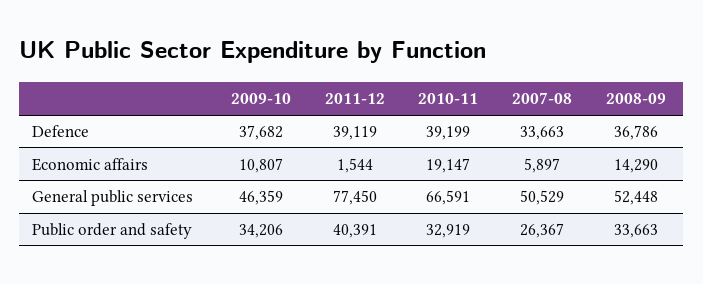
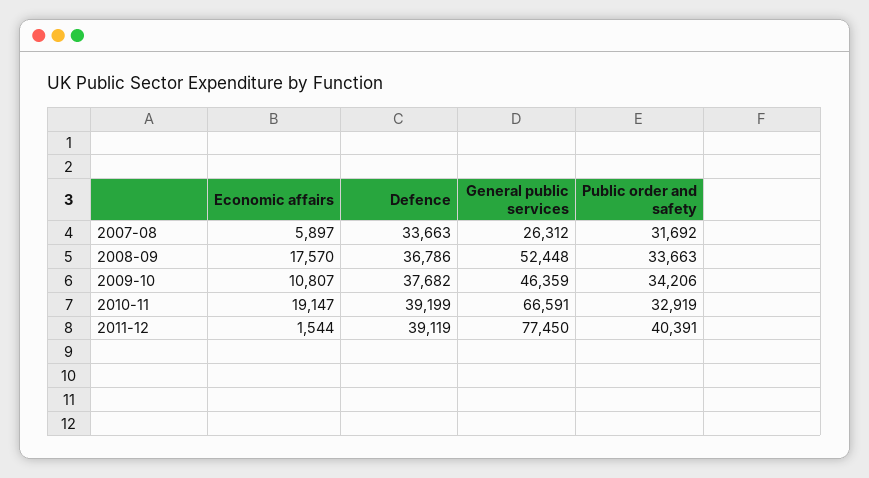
  {
    "2009-10": {
      "Defence": 37682,
      "Economic affairs": 10807,
      "General public services": 46359,
      "Public order and safety": 34206
    },
    "2011-12": {
      "Defence": 39119,
      "Economic affairs": 1544,
      "General public services": 77450,
      "Public order and safety": 40391
    },
    "2010-11": {
      "Defence": 39199,
      "Economic affairs": 19147,
      "General public services": 66591,
      "Public order and safety": 32919
    },
    "2007-08": {
      "Defence": 33663,
      "Economic affairs": 5897,
-     "General public services": 50529,
+     "General public services": 26312,
-     "Public order and safety": 26367
+     "Public order and safety": 31692
    },
    "2008-09": {
      "Defence": 36786,
-     "Economic affairs": 14290,
+     "Economic affairs": 17570,
      "General public services": 52448,
      "Public order and safety": 33663
    }
  }

